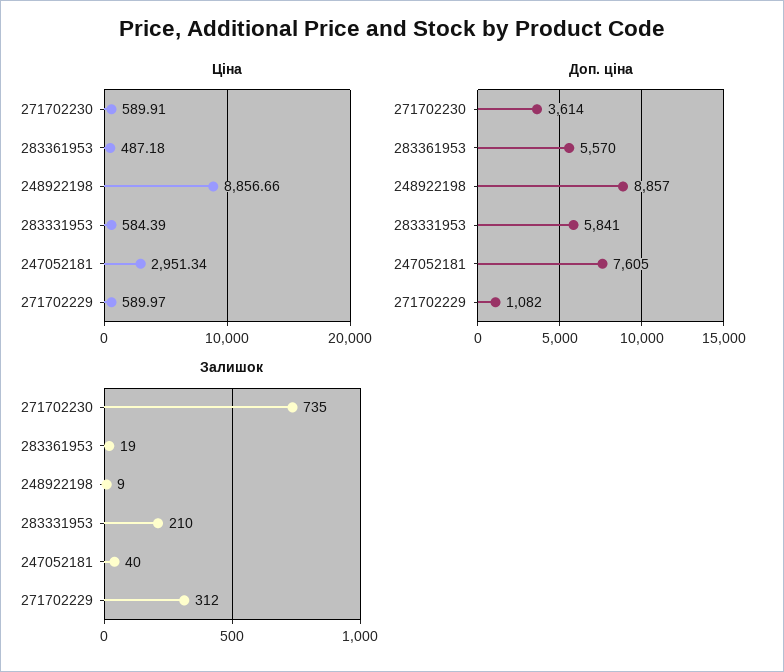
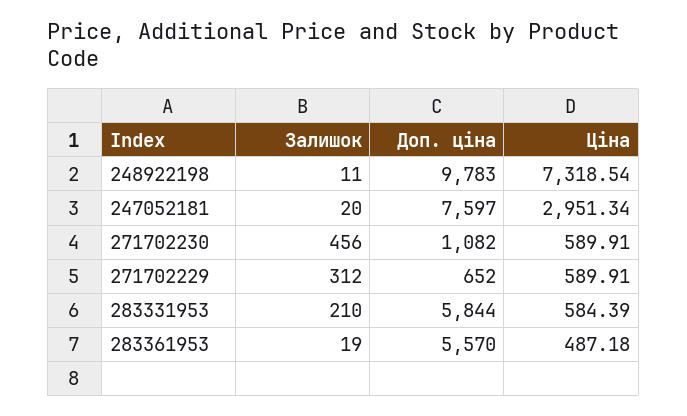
  {
    "Ціна": {
      "271702230": 589.91,
      "283361953": 487.18,
-     "248922198": 8856.66,
+     "248922198": 7318.54,
      "283331953": 584.39,
      "247052181": 2951.34,
-     "271702229": 589.97
+     "271702229": 589.91
    },
    "Доп. ціна": {
-     "271702230": 3614,
+     "271702230": 1082,
      "283361953": 5570,
-     "248922198": 8857,
+     "248922198": 9783,
-     "283331953": 5841,
+     "283331953": 5844,
-     "247052181": 7605,
+     "247052181": 7597,
-     "271702229": 1082
+     "271702229": 652
    },
    "Залишок": {
-     "271702230": 735,
+     "271702230": 456,
      "283361953": 19,
-     "248922198": 9,
+     "248922198": 11,
      "283331953": 210,
-     "247052181": 40,
+     "247052181": 20,
      "271702229": 312
    }
  }

